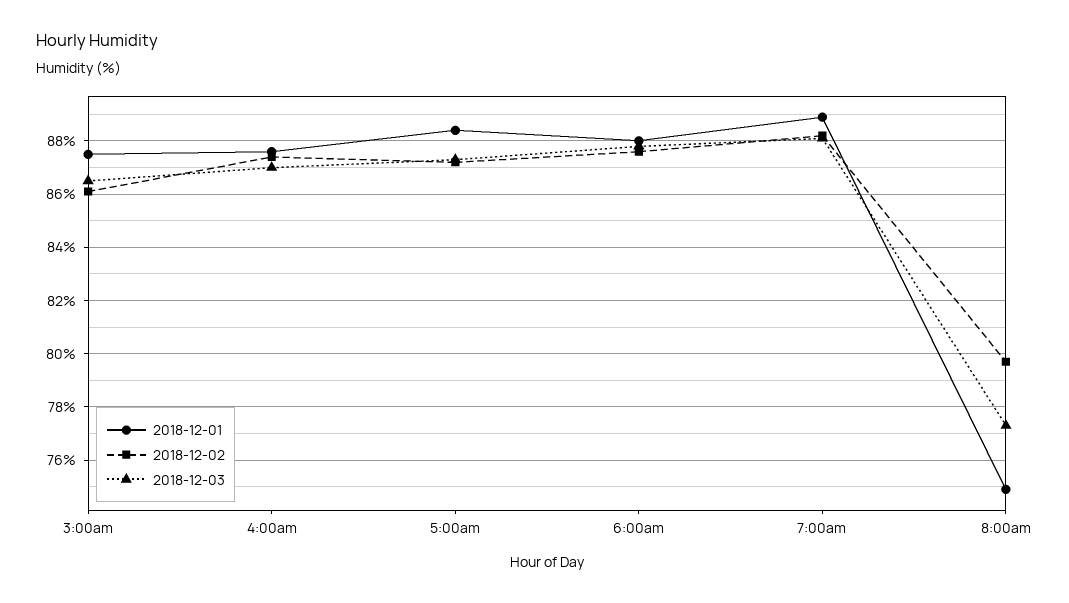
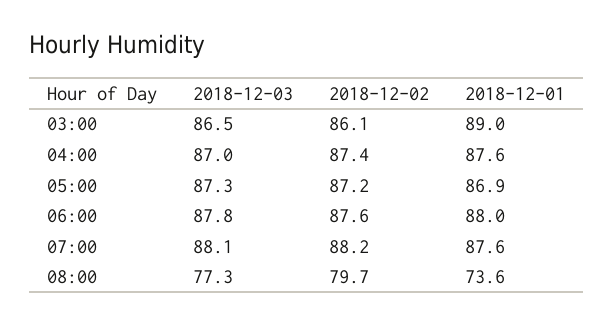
  {
    "2018-12-01": {
-     "3:00am": 87.5,
+     "3:00am": 89,
      "4:00am": 87.6,
-     "5:00am": 88.5,
+     "5:00am": 86.9,
      "6:00am": 88,
-     "7:00am": 89,
+     "7:00am": 87.6,
-     "8:00am": 75
+     "8:00am": 73.6
    },
    "2018-12-02": {
      "3:00am": 86.1,
      "4:00am": 87.4,
      "5:00am": 87.2,
      "6:00am": 87.6,
      "7:00am": 88.2,
      "8:00am": 79.7
    },
    "2018-12-03": {
      "3:00am": 86.5,
      "4:00am": 87,
      "5:00am": 87.3,
      "6:00am": 87.8,
      "7:00am": 88.1,
      "8:00am": 77.3
    }
  }

